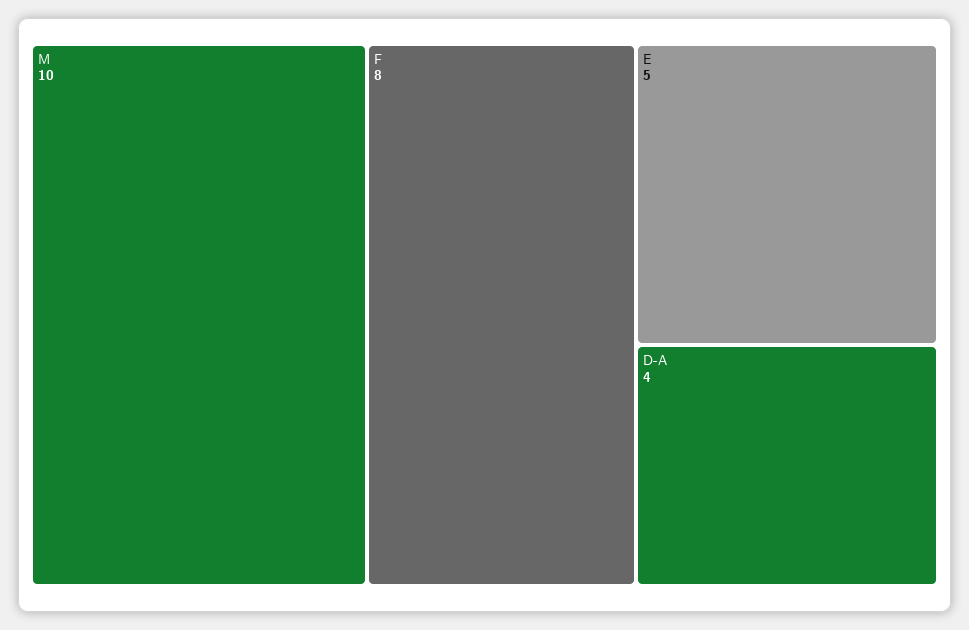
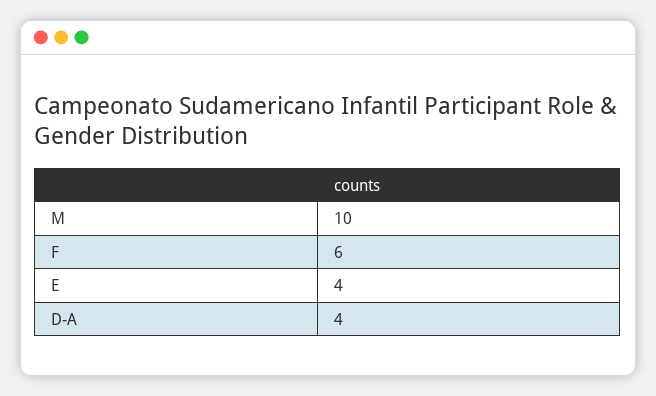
  {
    "M": 10,
-   "F": 8,
+   "F": 6,
-   "E": 5,
+   "E": 4,
    "D-A": 4
  }

